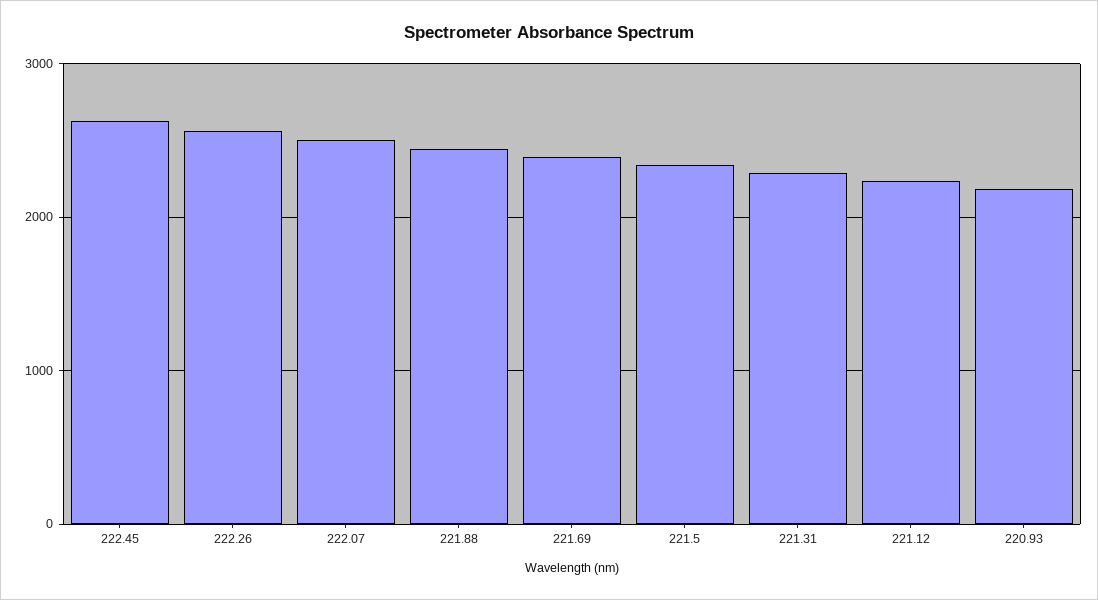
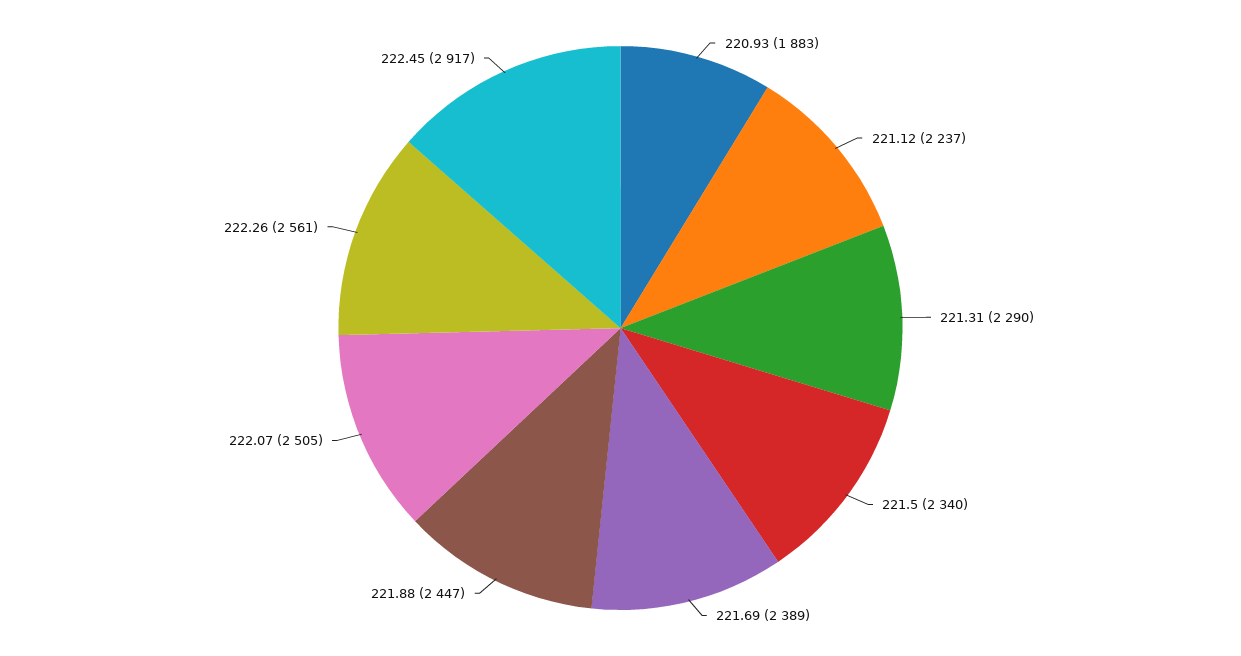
  {
-   "222.45": 2600,
+   "222.45": 2917,
    "222.26": 2561,
    "222.07": 2505,
    "221.88": 2447,
    "221.69": 2389,
    "221.5": 2340,
    "221.31": 2290,
    "221.12": 2237,
-   "220.93": 2200
+   "220.93": 1883
  }

